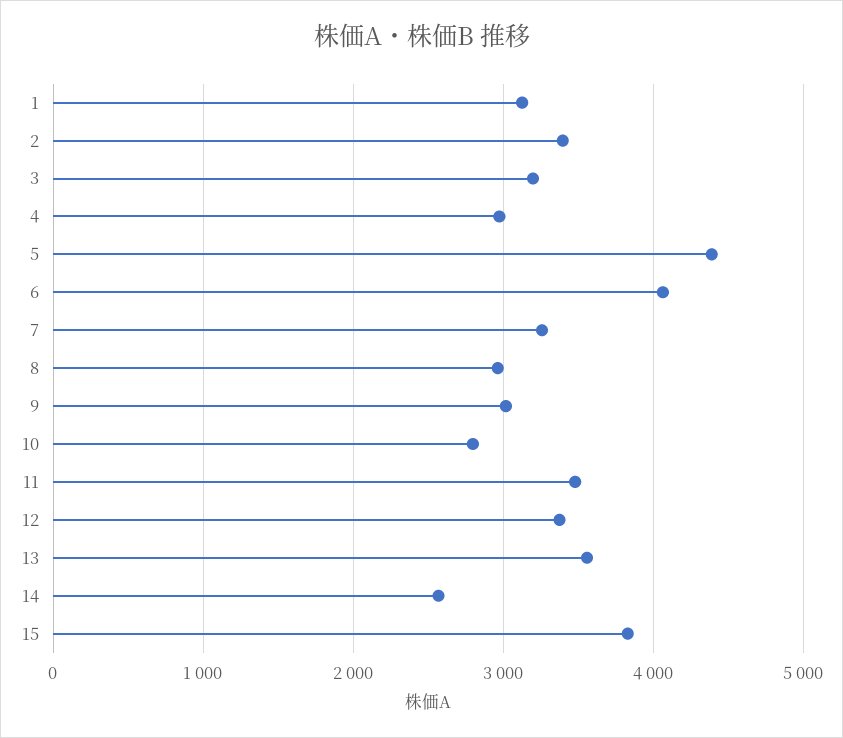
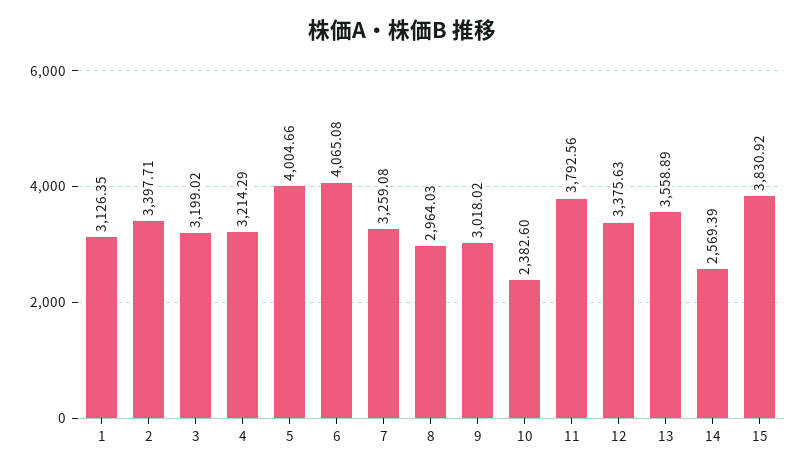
  {
    "1": 3126.35,
    "2": 3397.71,
    "3": 3199.02,
-   "4": 3000,
+   "4": 3214.29,
-   "5": 4400,
+   "5": 4004.66,
    "6": 4065.08,
    "7": 3259.08,
    "8": 2964.03,
    "9": 3018.02,
-   "10": 2800,
+   "10": 2382.6,
-   "11": 3500,
+   "11": 3792.56,
    "12": 3375.63,
    "13": 3558.89,
    "14": 2569.39,
    "15": 3830.92
  }

